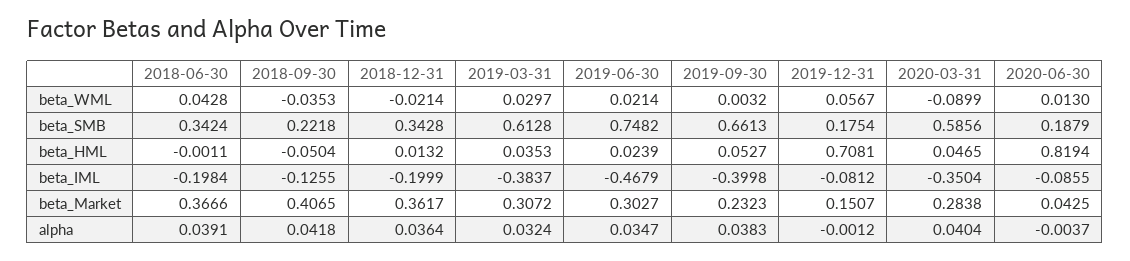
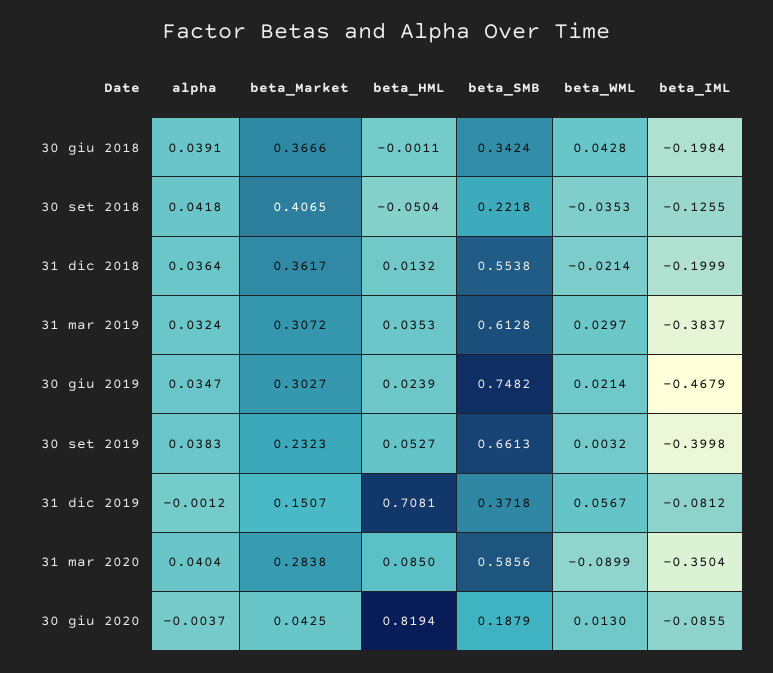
  {
    "2018-06-30": {
      "beta_WML": 0.0428,
      "beta_SMB": 0.3424,
      "beta_HML": -0.0011,
      "beta_IML": -0.1984,
      "beta_Market": 0.3666,
      "alpha": 0.0391
    },
    "2018-09-30": {
      "beta_WML": -0.0353,
      "beta_SMB": 0.2218,
      "beta_HML": -0.0504,
      "beta_IML": -0.1255,
      "beta_Market": 0.4065,
      "alpha": 0.0418
    },
    "2018-12-31": {
      "beta_WML": -0.0214,
-     "beta_SMB": 0.3428,
+     "beta_SMB": 0.5538,
      "beta_HML": 0.0132,
      "beta_IML": -0.1999,
      "beta_Market": 0.3617,
      "alpha": 0.0364
    },
    "2019-03-31": {
      "beta_WML": 0.0297,
      "beta_SMB": 0.6128,
      "beta_HML": 0.0353,
      "beta_IML": -0.3837,
      "beta_Market": 0.3072,
      "alpha": 0.0324
    },
    "2019-06-30": {
      "beta_WML": 0.0214,
      "beta_SMB": 0.7482,
      "beta_HML": 0.0239,
      "beta_IML": -0.4679,
      "beta_Market": 0.3027,
      "alpha": 0.0347
    },
    "2019-09-30": {
      "beta_WML": 0.0032,
      "beta_SMB": 0.6613,
      "beta_HML": 0.0527,
      "beta_IML": -0.3998,
      "beta_Market": 0.2323,
      "alpha": 0.0383
    },
    "2019-12-31": {
      "beta_WML": 0.0567,
-     "beta_SMB": 0.1754,
+     "beta_SMB": 0.3718,
      "beta_HML": 0.7081,
      "beta_IML": -0.0812,
      "beta_Market": 0.1507,
      "alpha": -0.0012
    },
    "2020-03-31": {
      "beta_WML": -0.0899,
      "beta_SMB": 0.5856,
-     "beta_HML": 0.0465,
+     "beta_HML": 0.085,
      "beta_IML": -0.3504,
      "beta_Market": 0.2838,
      "alpha": 0.0404
    },
    "2020-06-30": {
      "beta_WML": 0.013,
      "beta_SMB": 0.1879,
      "beta_HML": 0.8194,
      "beta_IML": -0.0855,
      "beta_Market": 0.0425,
      "alpha": -0.0037
    }
  }

